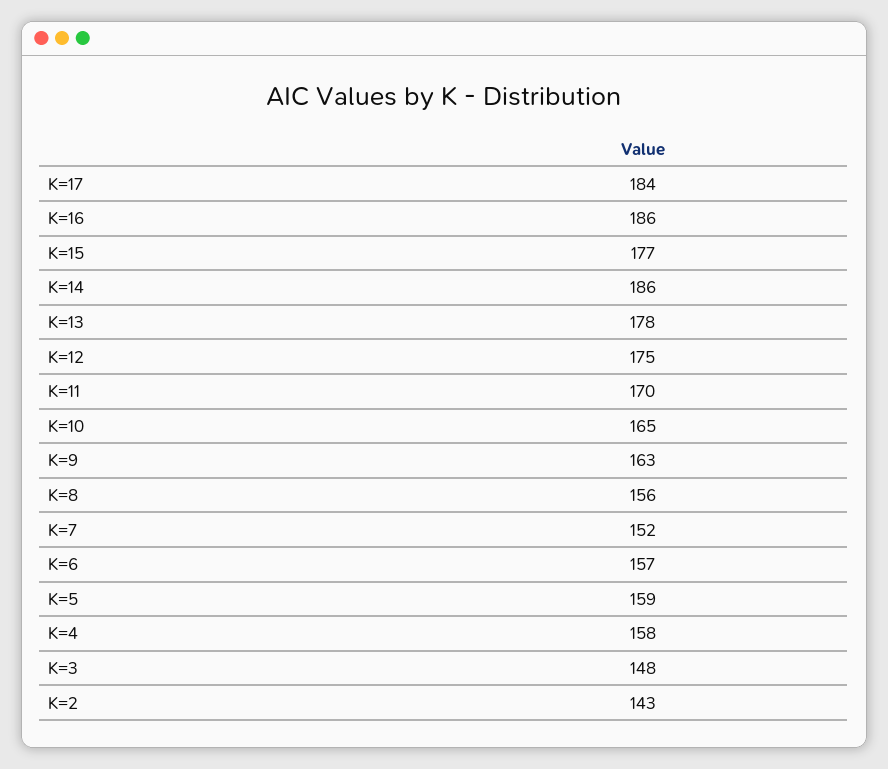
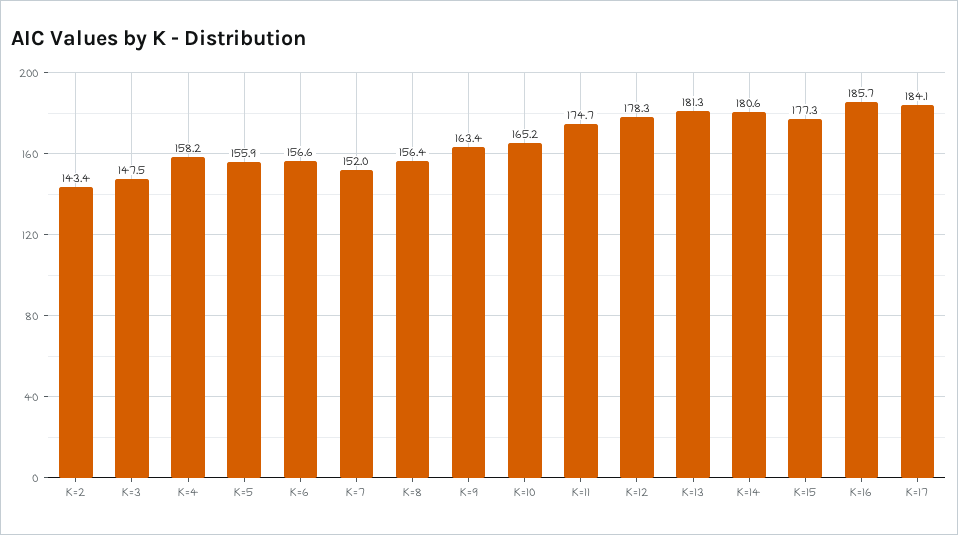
  {
    "K=17": 184.1,
    "K=16": 185.7,
    "K=15": 177.3,
-   "K=14": 186,
+   "K=14": 180.6,
-   "K=13": 178,
+   "K=13": 181.3,
-   "K=12": 175,
+   "K=12": 178.3,
-   "K=11": 170,
+   "K=11": 174.7,
    "K=10": 165.2,
    "K=9": 163.4,
    "K=8": 156.4,
    "K=7": 152,
    "K=6": 156.6,
-   "K=5": 159,
+   "K=5": 155.9,
    "K=4": 158.2,
    "K=3": 147.5,
    "K=2": 143.4
  }

